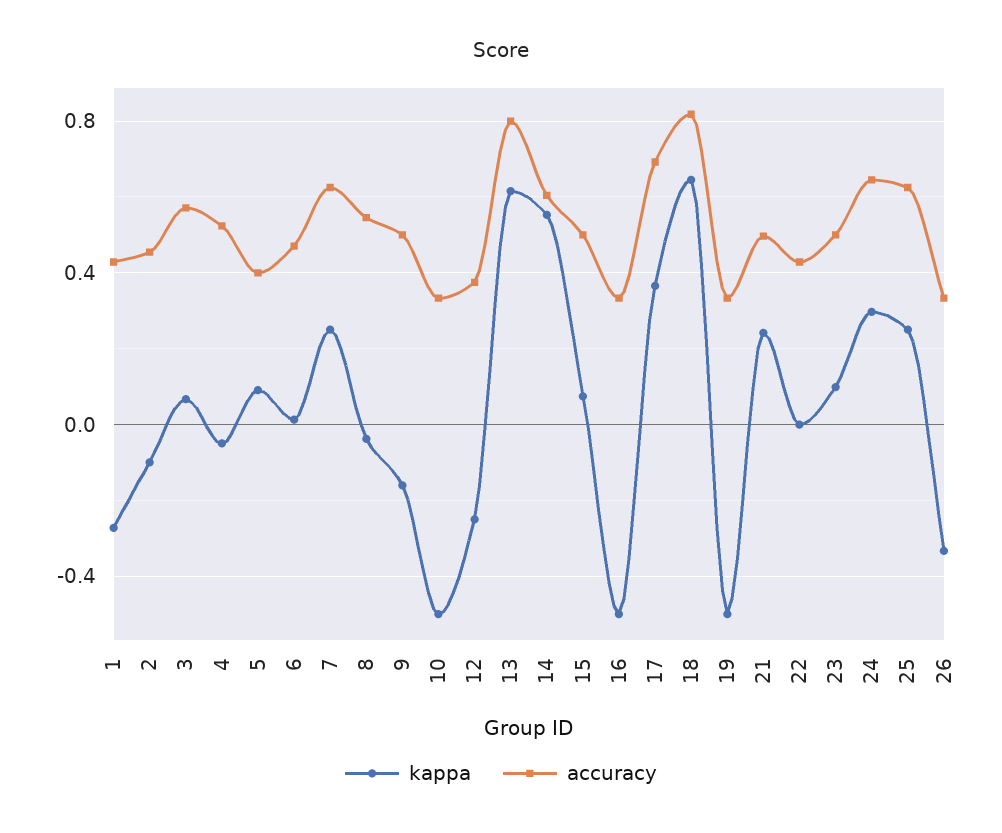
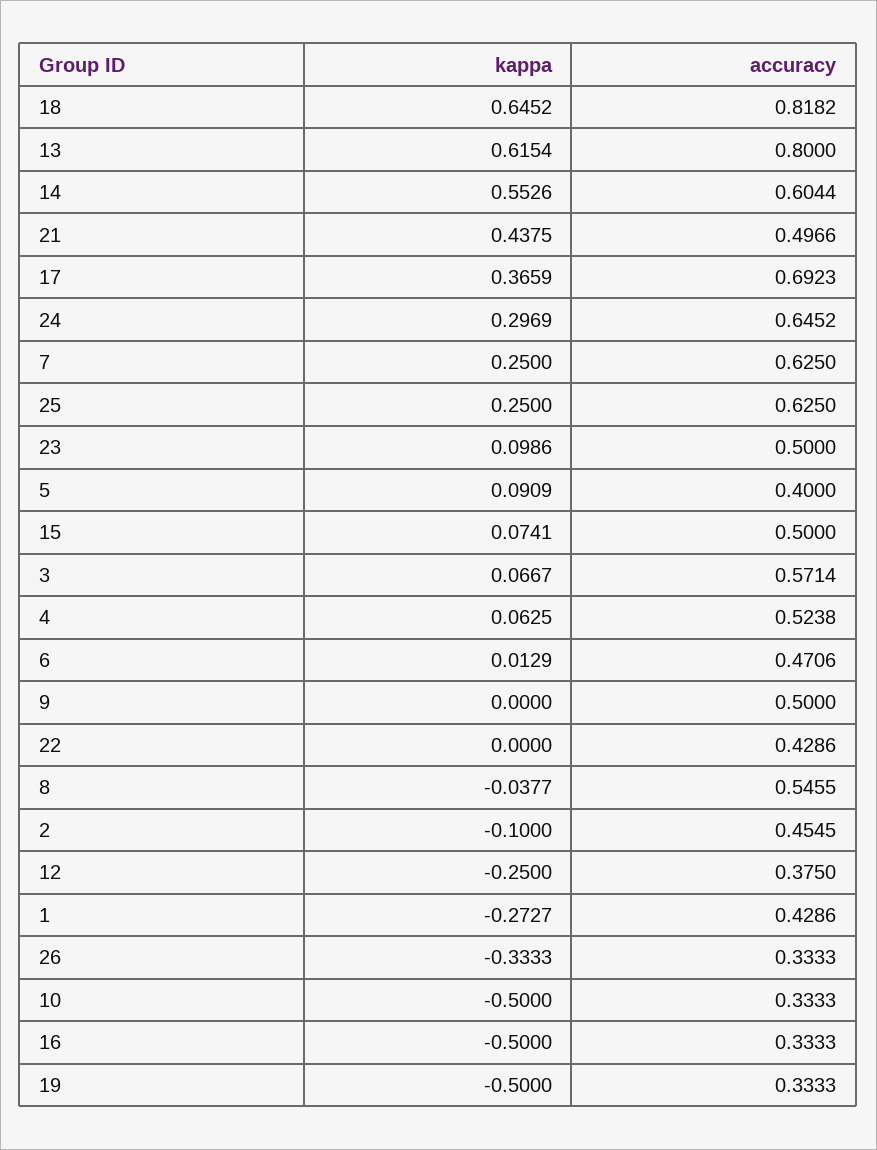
  {
    "kappa": {
      "1": -0.2727,
      "2": -0.1,
      "3": 0.0667,
-     "4": -0.05,
+     "4": 0.0625,
      "5": 0.0909,
      "6": 0.0129,
      "7": 0.25,
      "8": -0.0377,
-     "9": -0.15,
+     "9": 0,
      "10": -0.5,
      "12": -0.25,
      "13": 0.6154,
      "14": 0.5526,
      "15": 0.0741,
      "16": -0.5,
      "17": 0.3659,
      "18": 0.6452,
      "19": -0.5,
-     "21": 0.25,
+     "21": 0.4375,
      "22": 0,
      "23": 0.0986,
      "24": 0.2969,
      "25": 0.25,
      "26": -0.3333
    },
    "accuracy": {
      "1": 0.4286,
      "2": 0.4545,
      "3": 0.5714,
      "4": 0.5238,
      "5": 0.4,
      "6": 0.4706,
      "7": 0.625,
      "8": 0.5455,
      "9": 0.5,
      "10": 0.3333,
      "12": 0.375,
      "13": 0.8,
      "14": 0.6044,
      "15": 0.5,
      "16": 0.3333,
      "17": 0.6923,
      "18": 0.8182,
      "19": 0.3333,
      "21": 0.4966,
      "22": 0.4286,
      "23": 0.5,
      "24": 0.6452,
      "25": 0.625,
      "26": 0.3333
    }
  }

